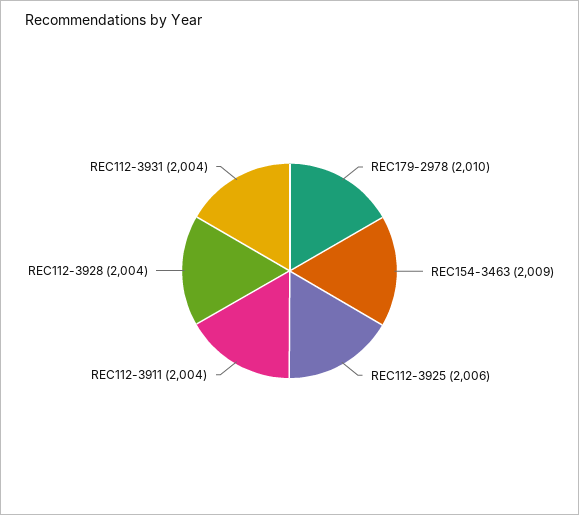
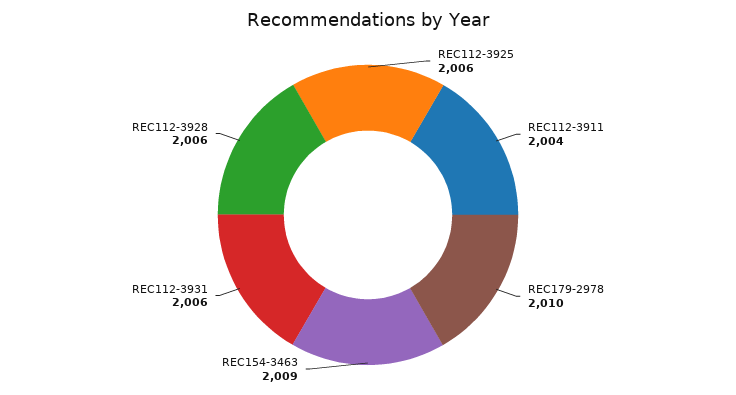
  {
    "REC179-2978": 2010,
    "REC154-3463": 2009,
    "REC112-3925": 2006,
    "REC112-3911": 2004,
-   "REC112-3928": 2004,
+   "REC112-3928": 2006,
-   "REC112-3931": 2004
+   "REC112-3931": 2006
  }

